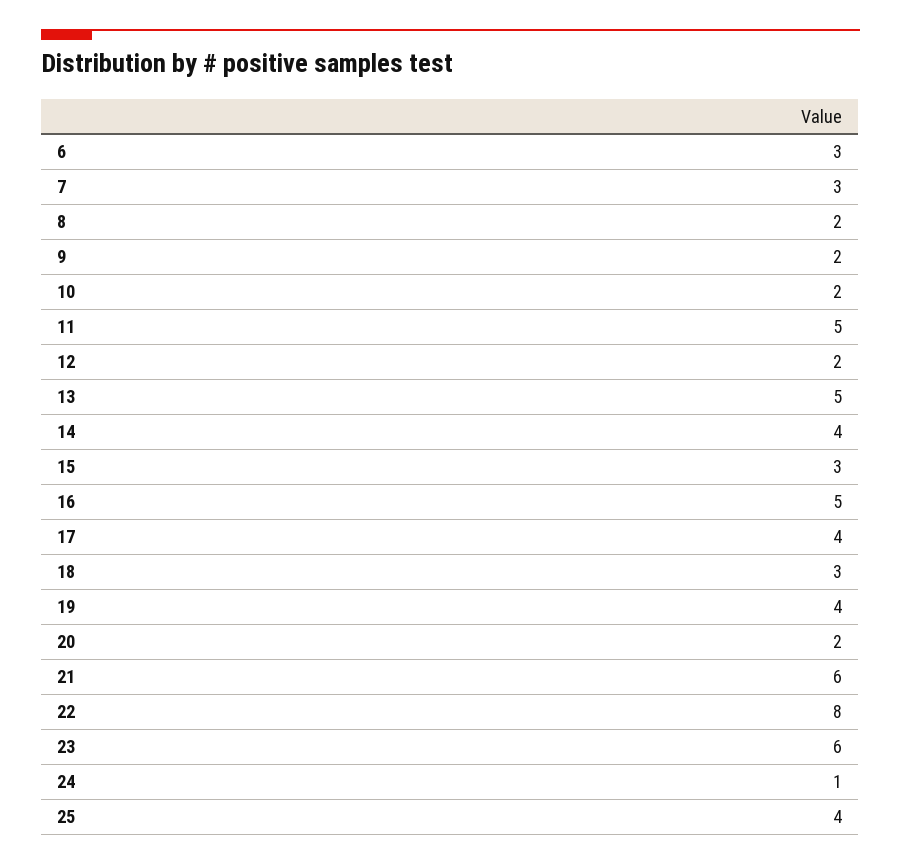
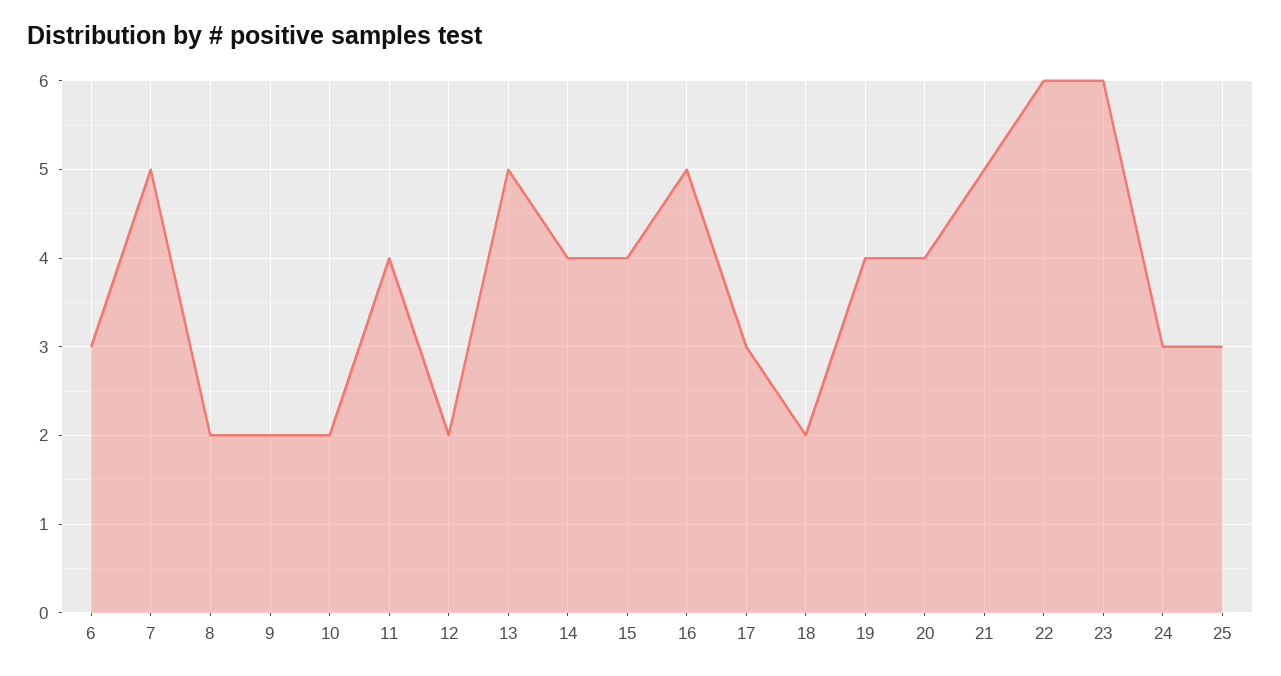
  {
    "6": 3,
-   "7": 3,
+   "7": 5,
    "8": 2,
    "9": 2,
    "10": 2,
-   "11": 5,
+   "11": 4,
    "12": 2,
    "13": 5,
    "14": 4,
-   "15": 3,
+   "15": 4,
    "16": 5,
-   "17": 4,
+   "17": 3,
-   "18": 3,
+   "18": 2,
    "19": 4,
-   "20": 2,
+   "20": 4,
-   "21": 6,
+   "21": 5,
-   "22": 8,
+   "22": 6,
    "23": 6,
-   "24": 1,
+   "24": 3,
-   "25": 4
+   "25": 3
  }

